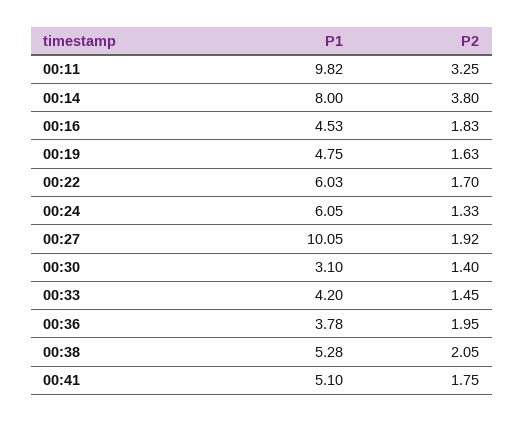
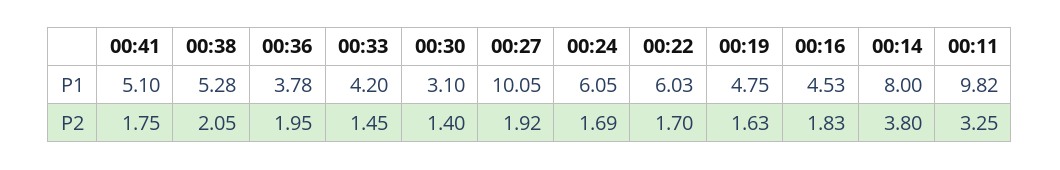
  {
    "P1": {
      "00:11": 9.82,
      "00:14": 8,
      "00:16": 4.53,
      "00:19": 4.75,
      "00:22": 6.03,
      "00:24": 6.05,
      "00:27": 10.05,
      "00:30": 3.1,
      "00:33": 4.2,
      "00:36": 3.78,
      "00:38": 5.28,
      "00:41": 5.1
    },
    "P2": {
      "00:11": 3.25,
      "00:14": 3.8,
      "00:16": 1.83,
      "00:19": 1.63,
      "00:22": 1.7,
-     "00:24": 1.33,
+     "00:24": 1.69,
      "00:27": 1.92,
      "00:30": 1.4,
      "00:33": 1.45,
      "00:36": 1.95,
      "00:38": 2.05,
      "00:41": 1.75
    }
  }

